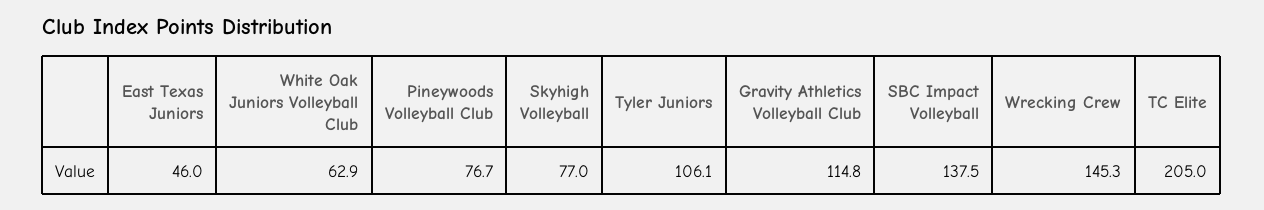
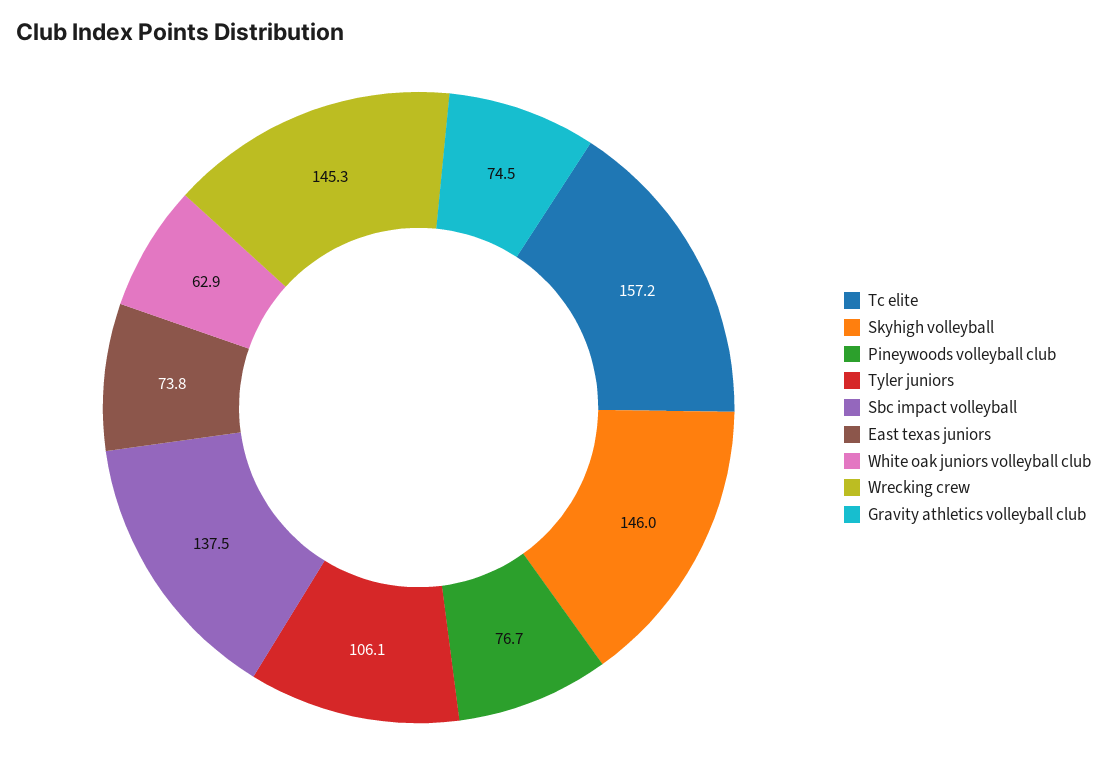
  {
-   "East Texas Juniors": 46,
+   "East Texas Juniors": 73.8,
    "White Oak Juniors Volleyball Club": 62.9,
    "Pineywoods Volleyball Club": 76.7,
-   "Skyhigh Volleyball": 77,
+   "Skyhigh Volleyball": 146,
    "Tyler Juniors": 106.1,
-   "Gravity Athletics Volleyball Club": 114.8,
+   "Gravity Athletics Volleyball Club": 74.5,
    "SBC Impact Volleyball": 137.5,
    "Wrecking Crew": 145.3,
-   "TC Elite": 205
+   "TC Elite": 157.2
  }

